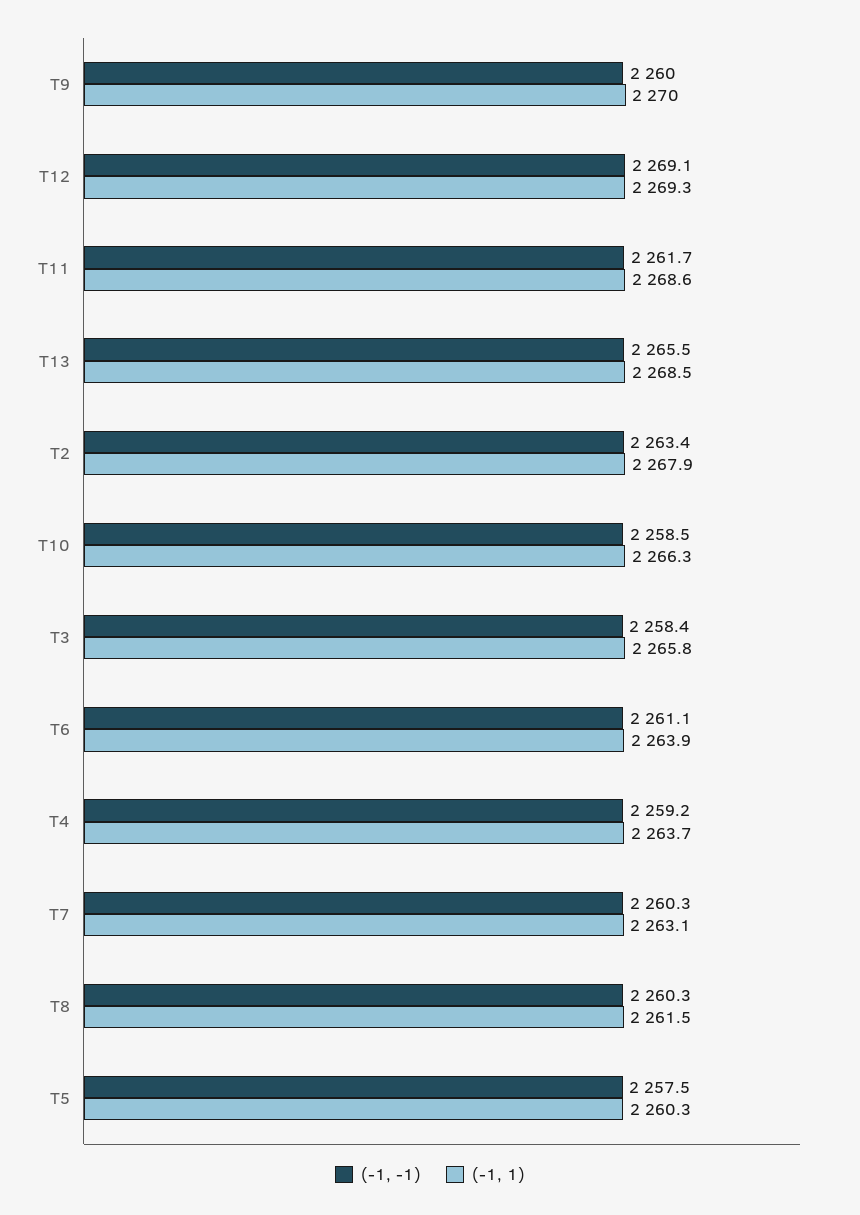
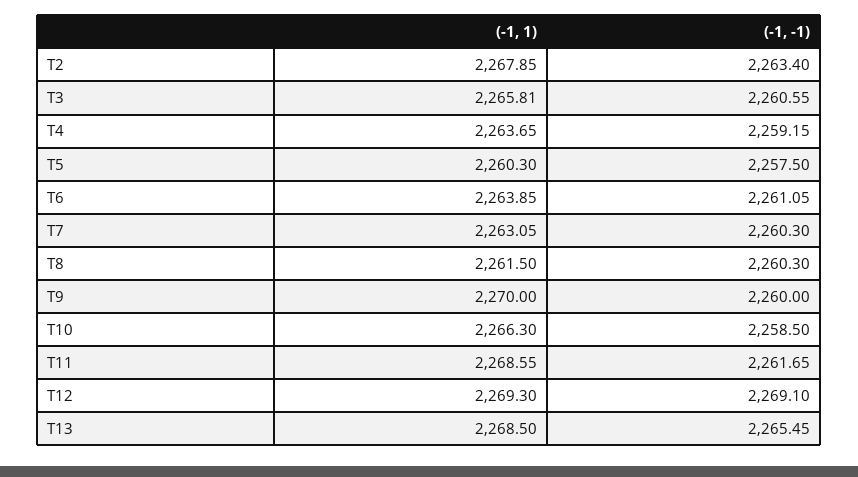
  {
    "(-1, -1)": {
      "T9": 2260,
      "T12": 2269.1,
      "T11": 2261.65,
      "T13": 2265.45,
      "T2": 2263.4,
      "T10": 2258.5,
-     "T3": 2258.4,
+     "T3": 2260.55,
      "T6": 2261.05,
      "T4": 2259.15,
      "T7": 2260.3,
      "T8": 2260.3,
      "T5": 2257.5
    },
    "(-1, 1)": {
      "T9": 2270,
      "T12": 2269.3,
      "T11": 2268.55,
      "T13": 2268.5,
      "T2": 2267.85,
      "T10": 2266.3,
      "T3": 2265.81,
      "T6": 2263.85,
      "T4": 2263.65,
      "T7": 2263.05,
      "T8": 2261.5,
      "T5": 2260.3
    }
  }

